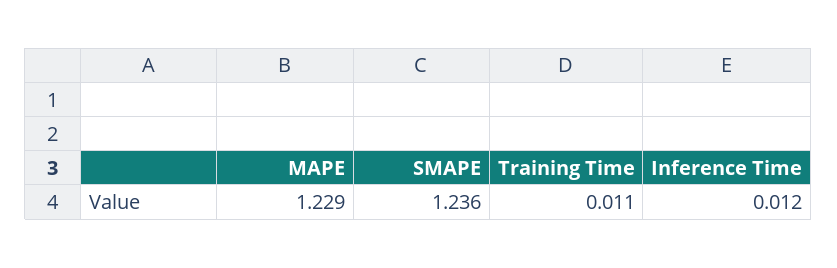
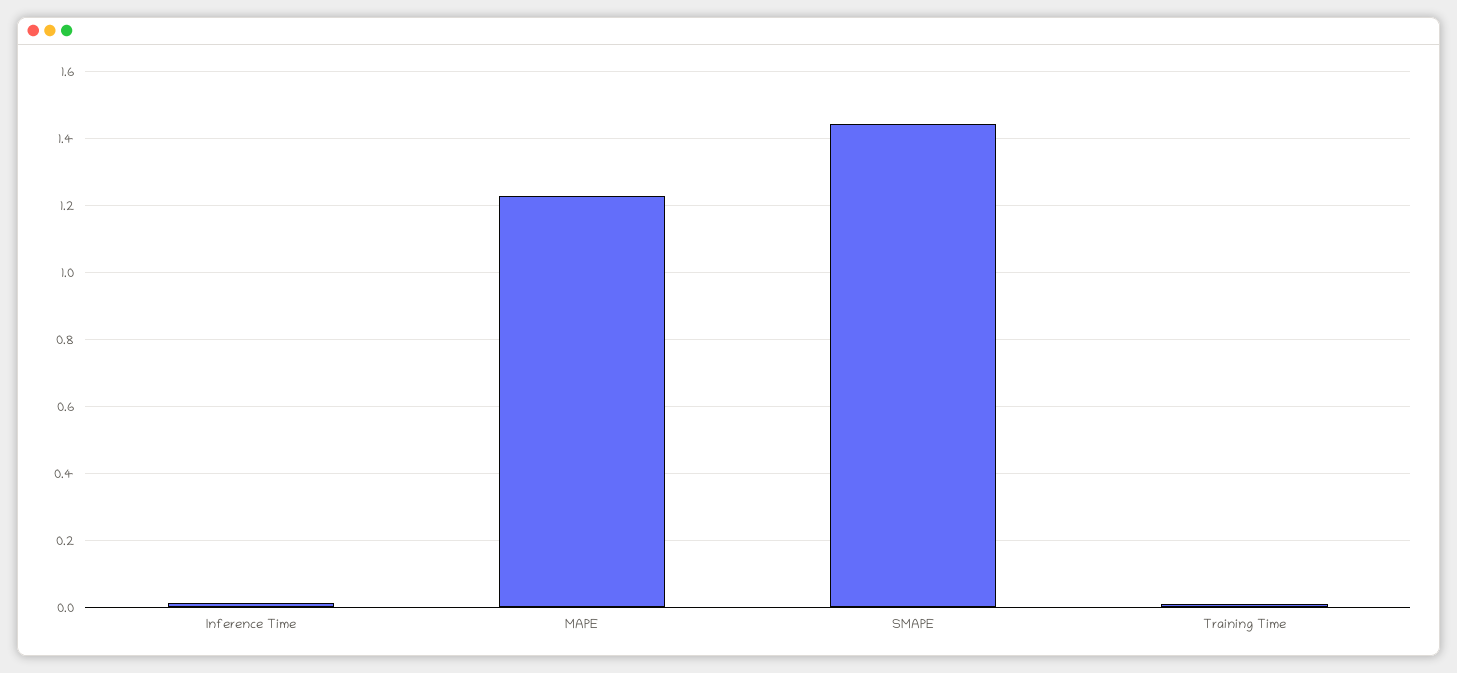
  {
    "MAPE": 1.229,
-   "SMAPE": 1.236,
+   "SMAPE": 1.44,
    "Training Time": 0.011,
    "Inference Time": 0.012
  }

